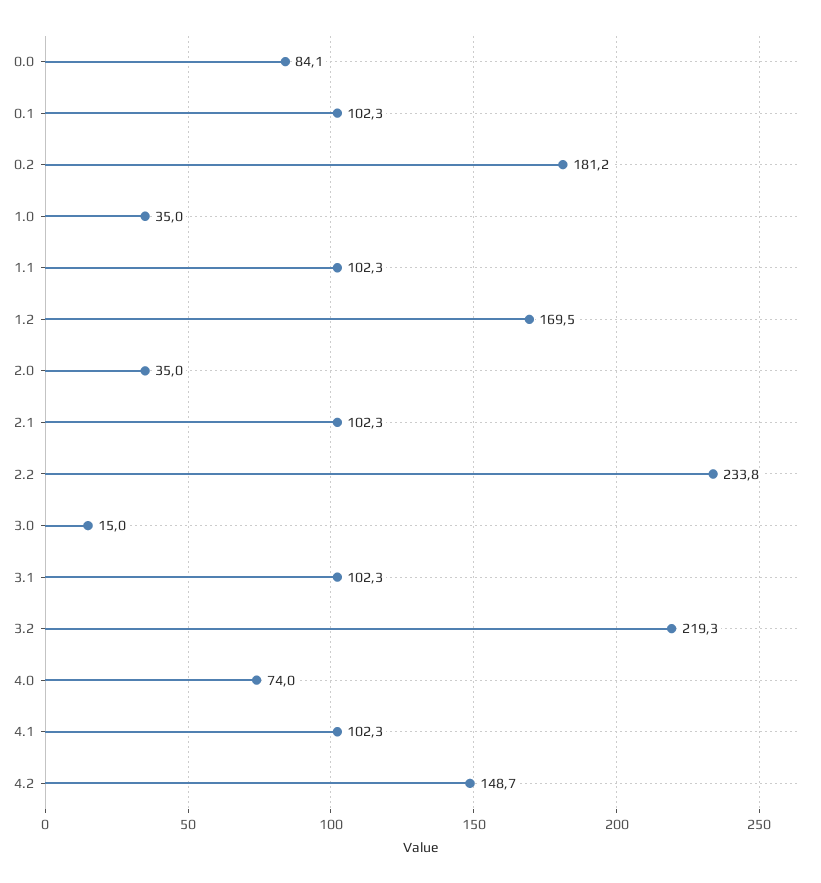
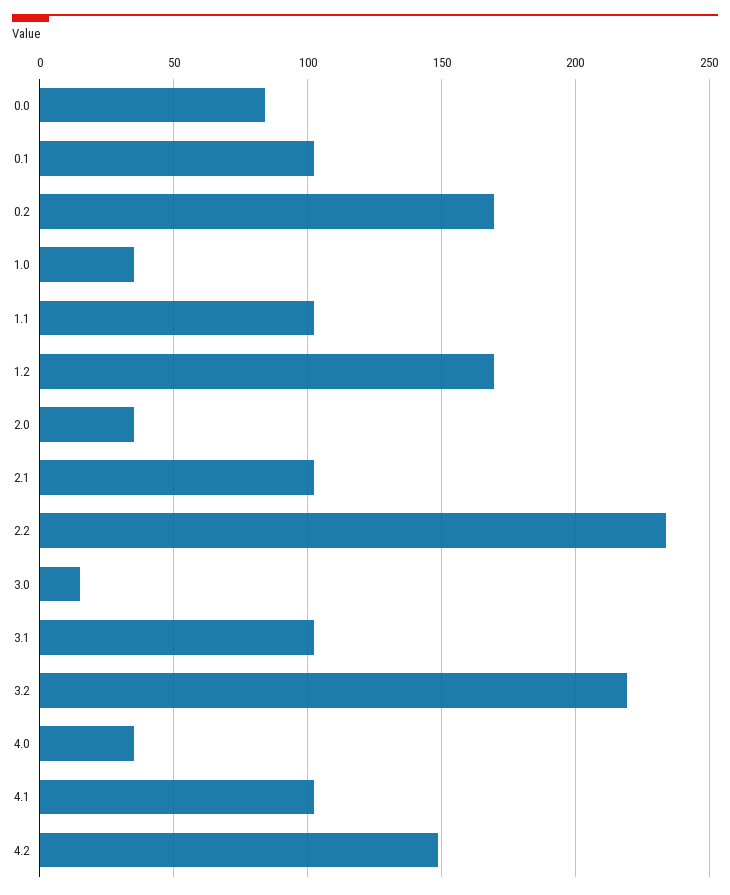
  {
    "0.0": 84.1,
    "0.1": 102.3,
-   "0.2": 181.2,
+   "0.2": 170,
    "1.0": 35,
    "1.1": 102.3,
    "1.2": 169.5,
    "2.0": 35,
    "2.1": 102.3,
    "2.2": 233.8,
    "3.0": 15,
    "3.1": 102.3,
    "3.2": 219.3,
-   "4.0": 74,
+   "4.0": 35,
    "4.1": 102.3,
    "4.2": 148.7
  }

